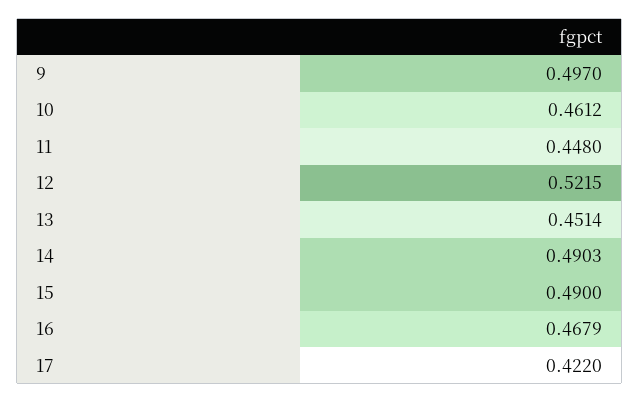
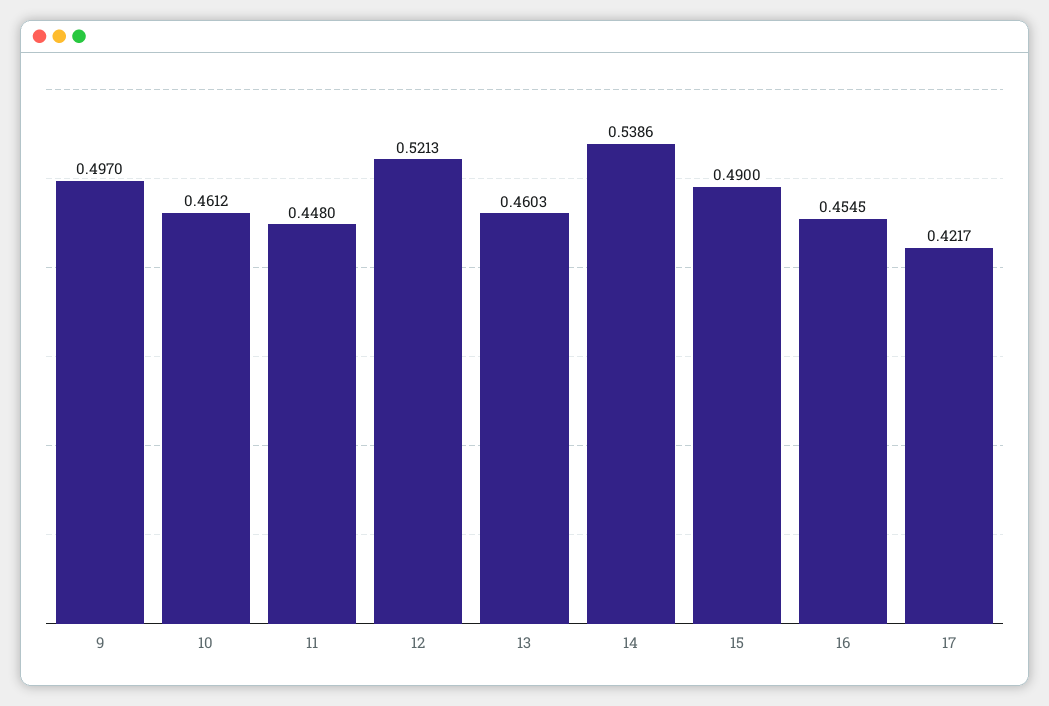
  {
    "9": 0.497,
    "10": 0.4612,
    "11": 0.448,
-   "12": 0.5215,
+   "12": 0.5213,
-   "13": 0.4514,
+   "13": 0.4603,
-   "14": 0.4903,
+   "14": 0.5386,
    "15": 0.49,
-   "16": 0.4679,
+   "16": 0.4545,
-   "17": 0.422
+   "17": 0.4217
  }

